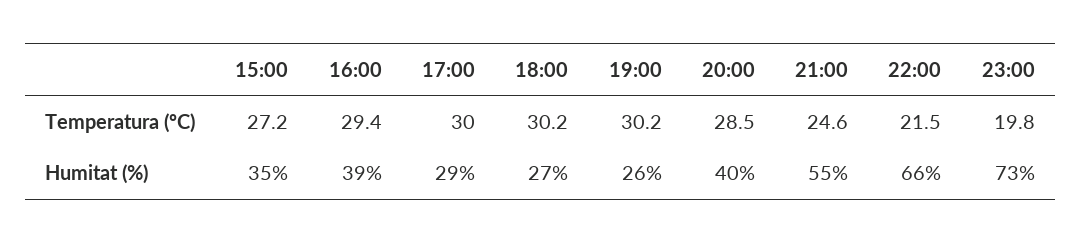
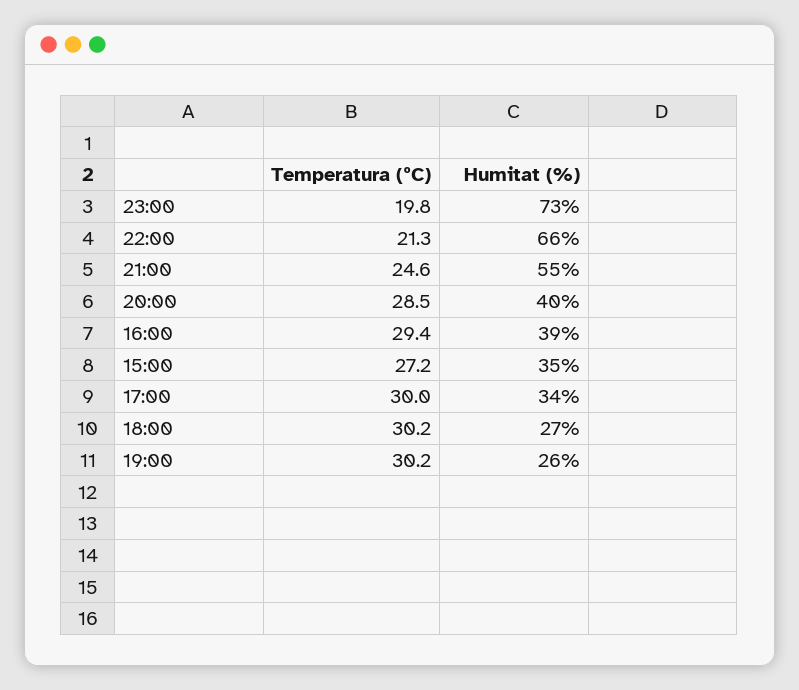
  {
    "15:00": {
      "Temperatura (ºC)": 27.2,
      "Humitat (%)": 35
    },
    "16:00": {
      "Temperatura (ºC)": 29.4,
      "Humitat (%)": 39
    },
    "17:00": {
      "Temperatura (ºC)": 30,
-     "Humitat (%)": 29
+     "Humitat (%)": 34
    },
    "18:00": {
      "Temperatura (ºC)": 30.2,
      "Humitat (%)": 27
    },
    "19:00": {
      "Temperatura (ºC)": 30.2,
      "Humitat (%)": 26
    },
    "20:00": {
      "Temperatura (ºC)": 28.5,
      "Humitat (%)": 40
    },
    "21:00": {
      "Temperatura (ºC)": 24.6,
      "Humitat (%)": 55
    },
    "22:00": {
-     "Temperatura (ºC)": 21.5,
+     "Temperatura (ºC)": 21.3,
      "Humitat (%)": 66
    },
    "23:00": {
      "Temperatura (ºC)": 19.8,
      "Humitat (%)": 73
    }
  }

